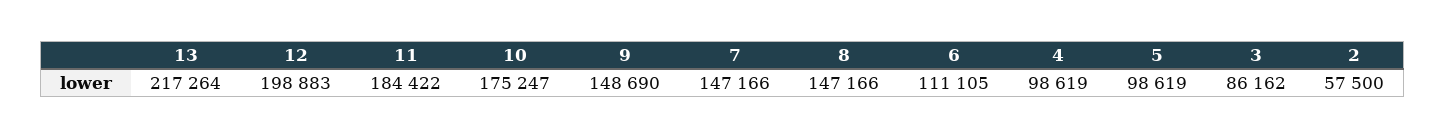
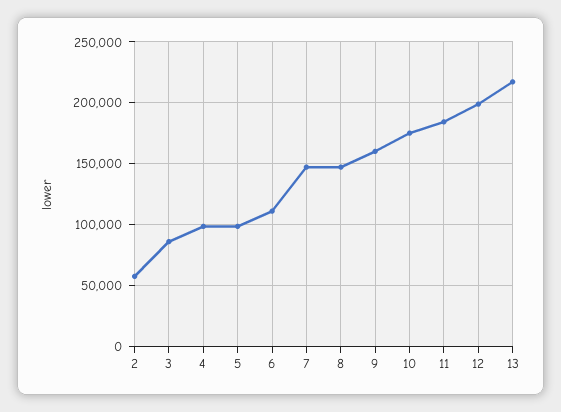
  {
    "13": 217264,
    "12": 198883,
    "11": 184422,
    "10": 175247,
-   "9": 148690,
+   "9": 160000,
    "7": 147166,
    "8": 147166,
    "6": 111105,
    "4": 98619,
    "5": 98619,
    "3": 86162,
    "2": 57500
  }

